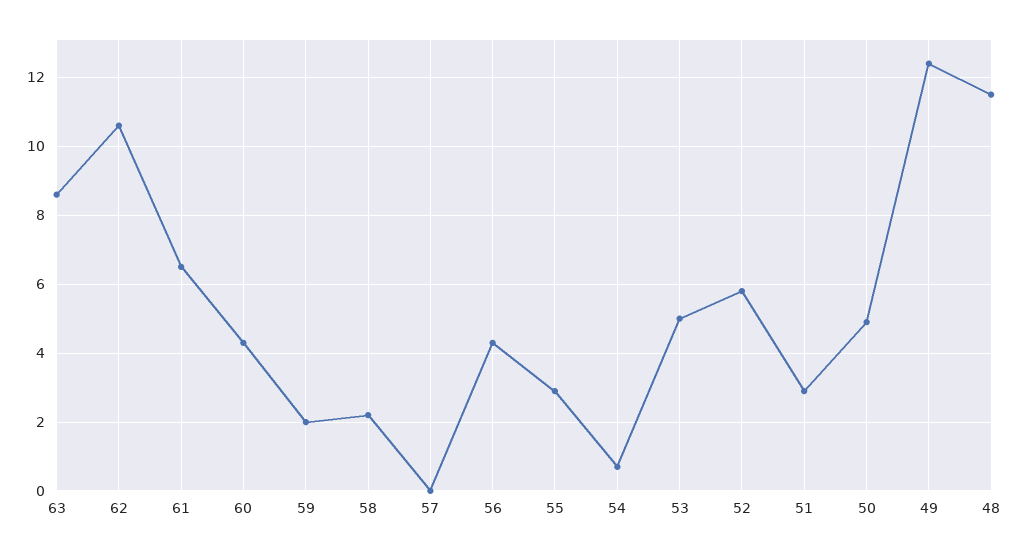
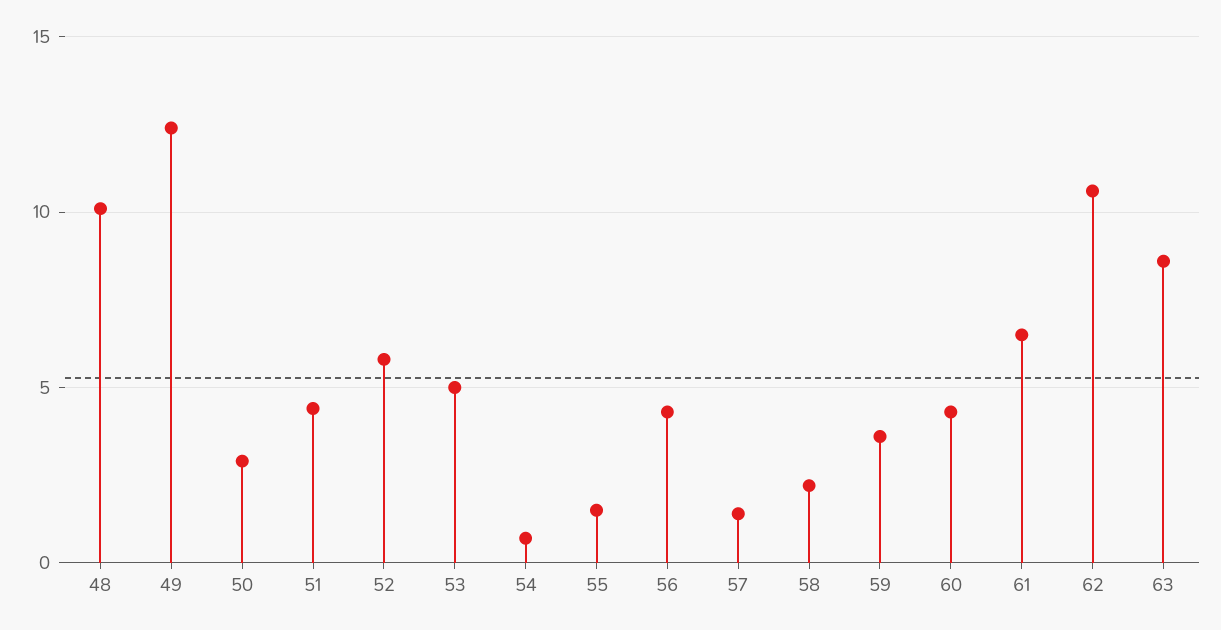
  {
    "63": 8.5,
    "62": 10.5,
    "61": 6.5,
    "60": 4.5,
-   "59": 2,
+   "59": 3.5,
    "58": 2,
-   "57": 0,
+   "57": 1.5,
    "56": 4.5,
-   "55": 3,
+   "55": 1.5,
    "54": 0.5,
    "53": 5,
    "52": 6,
-   "51": 3,
+   "51": 4.5,
-   "50": 5,
+   "50": 3,
    "49": 12.5,
-   "48": 11.5
+   "48": 10
  }

